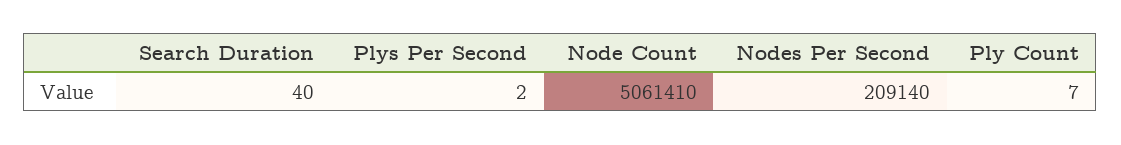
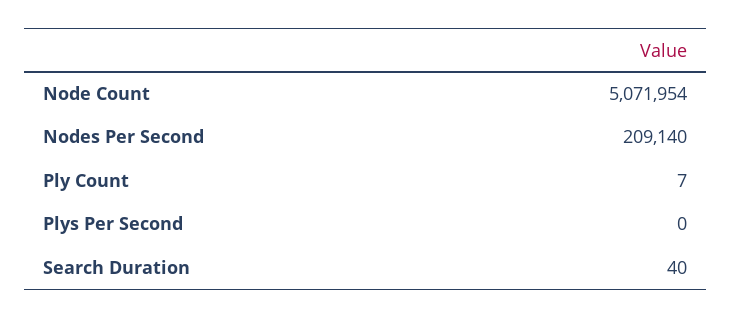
  {
    "Search Duration": 40,
-   "Plys Per Second": 2,
+   "Plys Per Second": 0,
-   "Node Count": 5061410,
+   "Node Count": 5071954,
    "Nodes Per Second": 209140,
    "Ply Count": 7
  }

